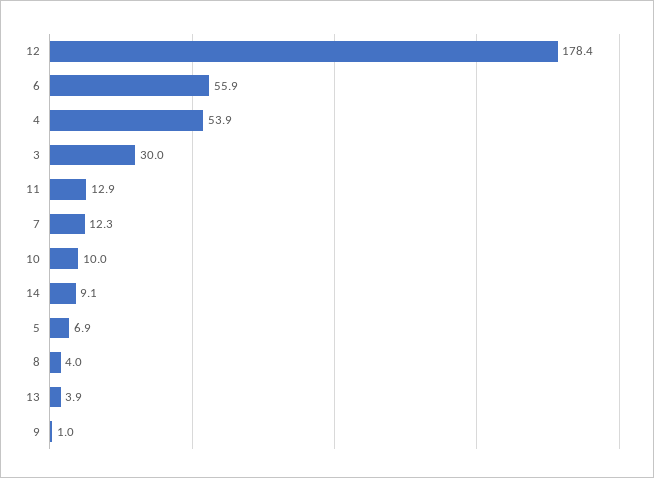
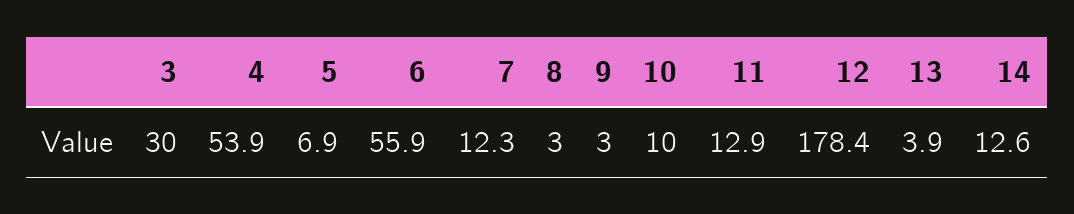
  {
    "12": 178.4,
    "6": 55.9,
    "4": 53.9,
    "3": 30,
    "11": 12.9,
    "7": 12.3,
    "10": 10,
-   "14": 9.1,
+   "14": 12.6,
    "5": 6.9,
-   "8": 4,
+   "8": 3,
    "13": 3.9,
-   "9": 1
+   "9": 3
  }

